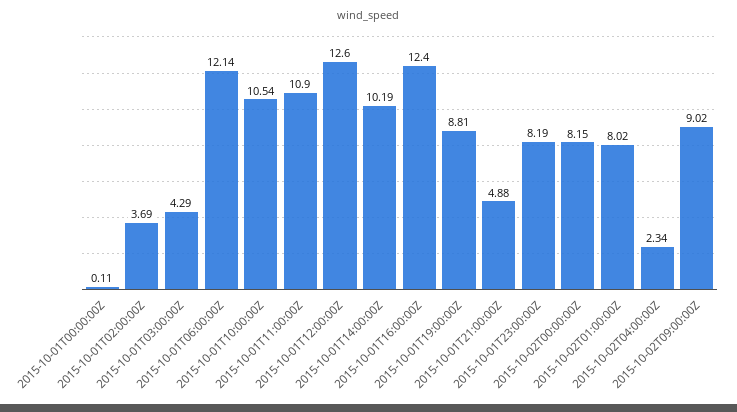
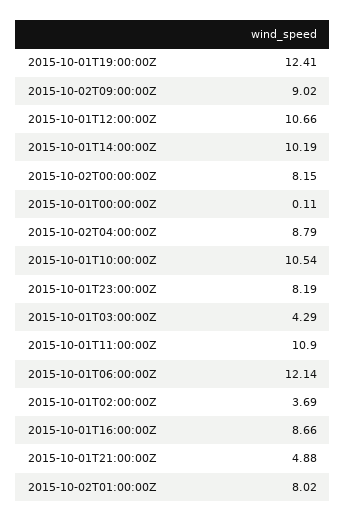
  {
    "2015-10-01T00:00:00Z": 0.11,
    "2015-10-01T02:00:00Z": 3.69,
    "2015-10-01T03:00:00Z": 4.29,
    "2015-10-01T06:00:00Z": 12.14,
    "2015-10-01T10:00:00Z": 10.54,
    "2015-10-01T11:00:00Z": 10.9,
-   "2015-10-01T12:00:00Z": 12.6,
+   "2015-10-01T12:00:00Z": 10.66,
    "2015-10-01T14:00:00Z": 10.19,
-   "2015-10-01T16:00:00Z": 12.4,
+   "2015-10-01T16:00:00Z": 8.66,
-   "2015-10-01T19:00:00Z": 8.81,
+   "2015-10-01T19:00:00Z": 12.41,
    "2015-10-01T21:00:00Z": 4.88,
    "2015-10-01T23:00:00Z": 8.19,
    "2015-10-02T00:00:00Z": 8.15,
    "2015-10-02T01:00:00Z": 8.02,
-   "2015-10-02T04:00:00Z": 2.34,
+   "2015-10-02T04:00:00Z": 8.79,
    "2015-10-02T09:00:00Z": 9.02
  }

